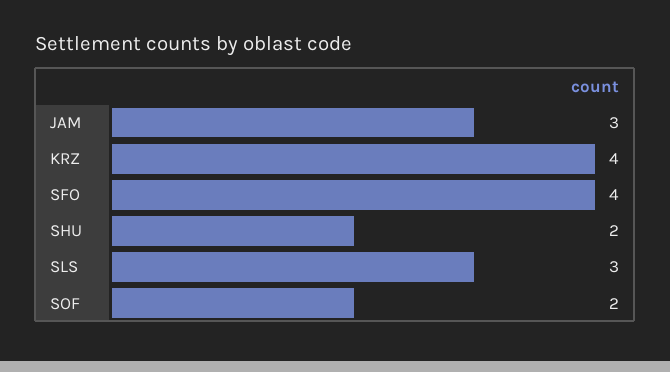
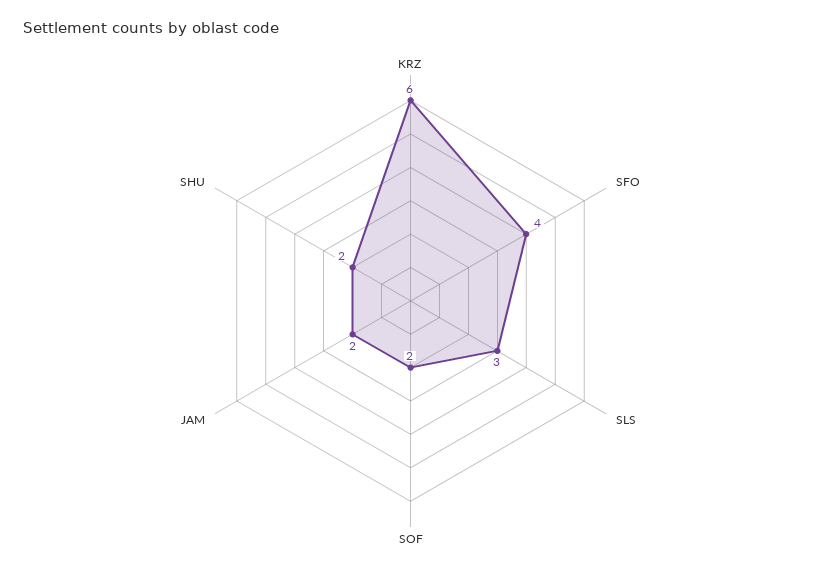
  {
-   "JAM": 3,
+   "JAM": 2,
-   "KRZ": 4,
+   "KRZ": 6,
    "SFO": 4,
    "SHU": 2,
    "SLS": 3,
    "SOF": 2
  }

